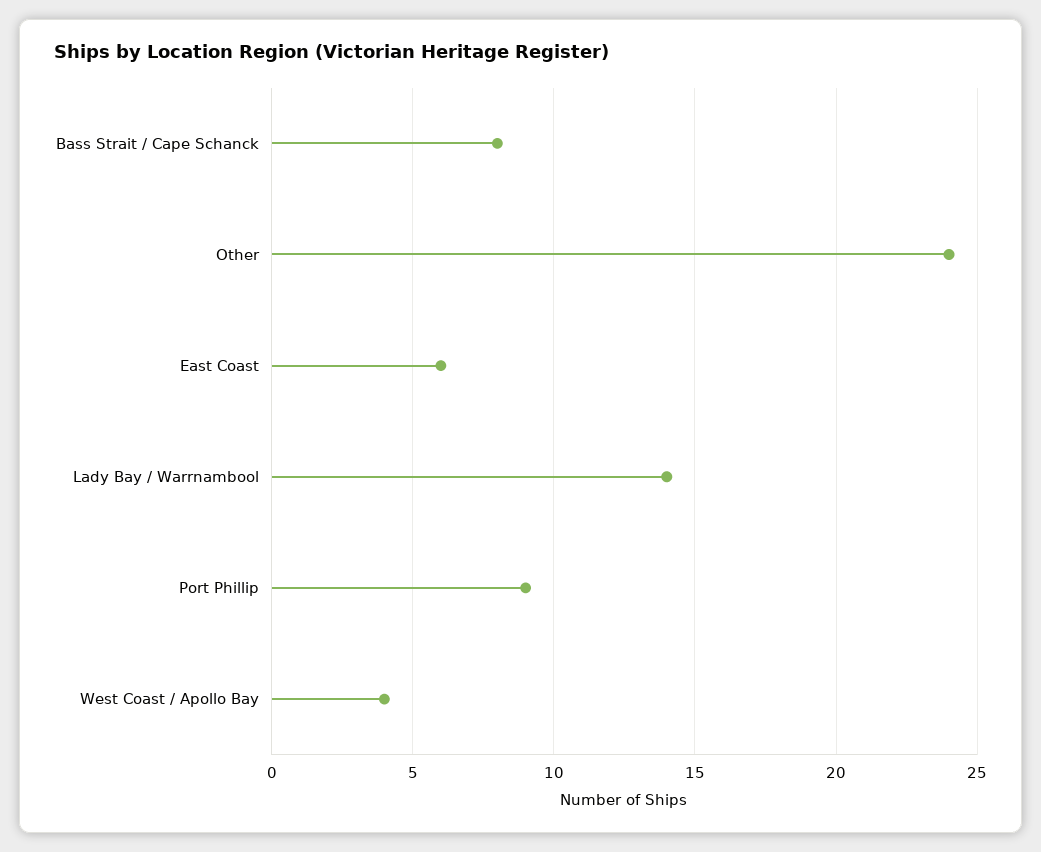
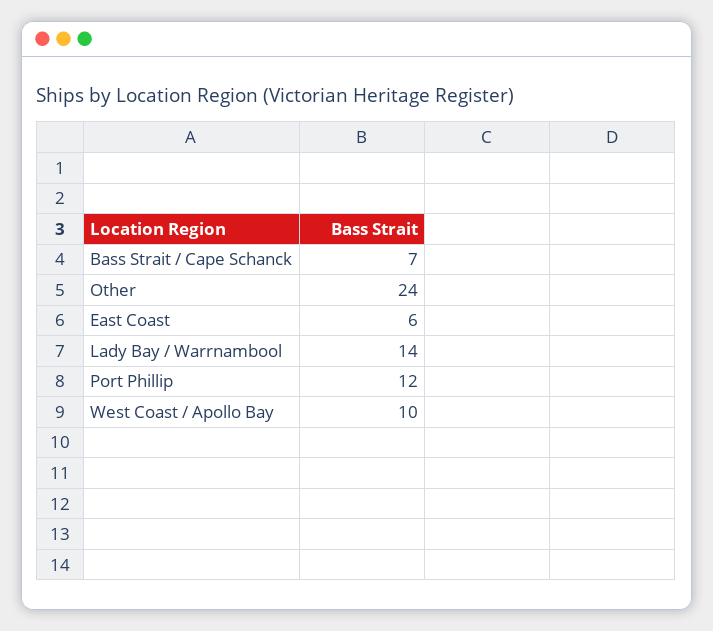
  {
-   "Bass Strait / Cape Schanck": 8,
+   "Bass Strait / Cape Schanck": 7,
    "Other": 24,
    "East Coast": 6,
    "Lady Bay / Warrnambool": 14,
-   "Port Phillip": 9,
+   "Port Phillip": 12,
-   "West Coast / Apollo Bay": 4
+   "West Coast / Apollo Bay": 10
  }

